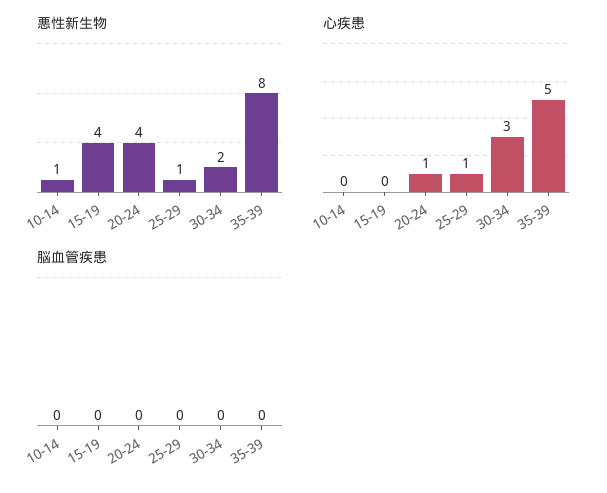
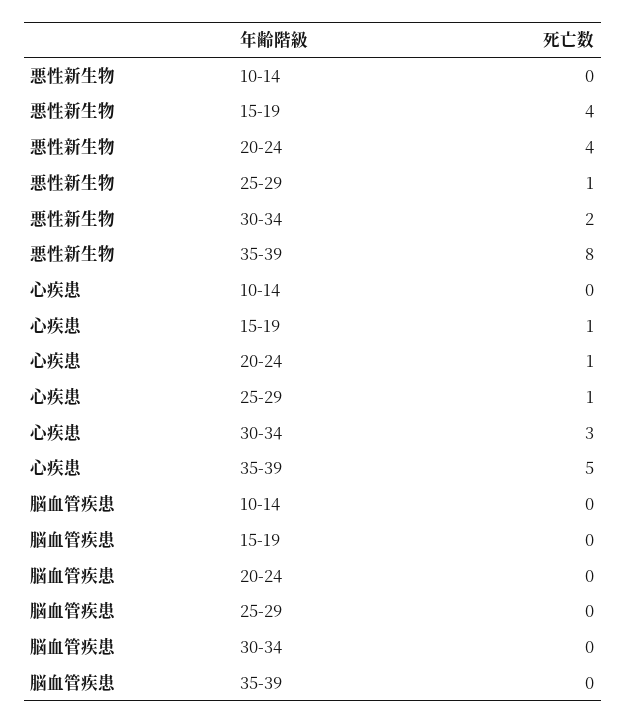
  {
    "悪性新生物": {
-     "10-14": 1,
+     "10-14": 0,
      "15-19": 4,
      "20-24": 4,
      "25-29": 1,
      "30-34": 2,
      "35-39": 8
    },
    "心疾患": {
      "10-14": 0,
-     "15-19": 0,
+     "15-19": 1,
      "20-24": 1,
      "25-29": 1,
      "30-34": 3,
      "35-39": 5
    },
    "脳血管疾患": {
      "10-14": 0,
      "15-19": 0,
      "20-24": 0,
      "25-29": 0,
      "30-34": 0,
      "35-39": 0
    }
  }

